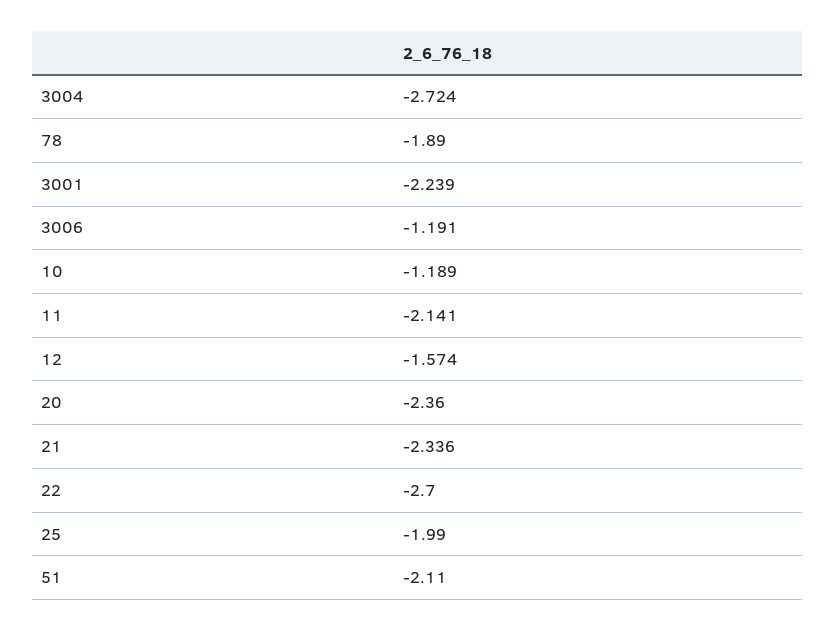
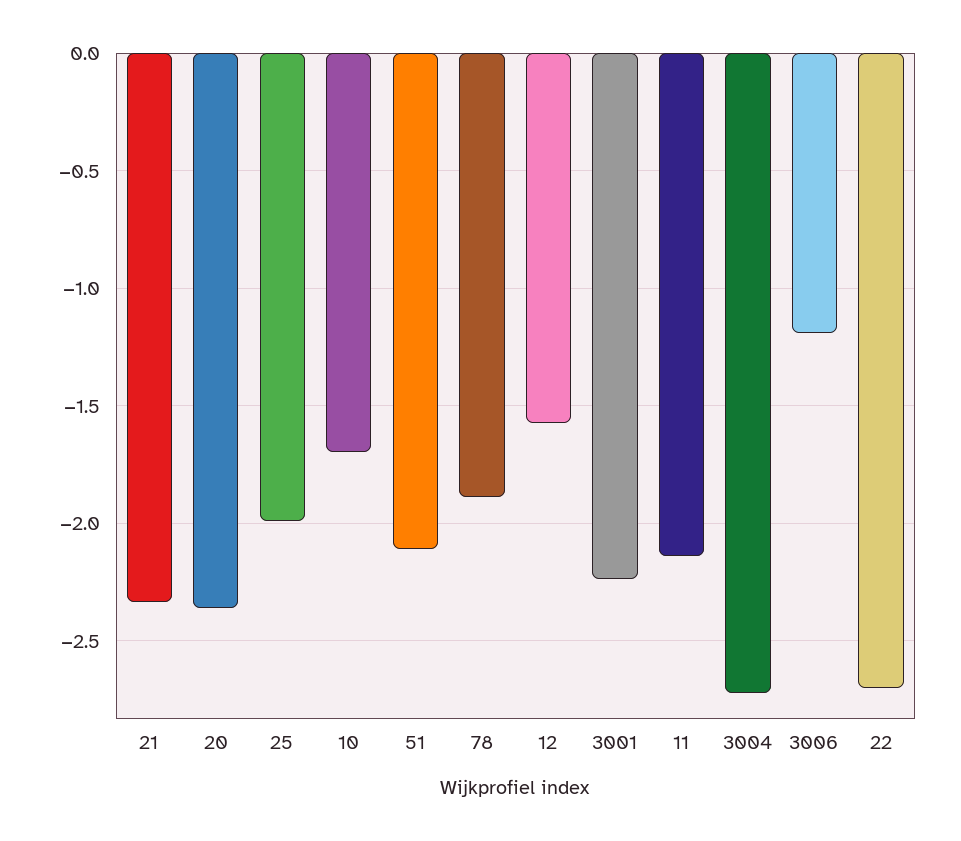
  {
    "3004": -2.724,
    "78": -1.89,
    "3001": -2.239,
    "3006": -1.191,
-   "10": -1.189,
+   "10": -1.7,
    "11": -2.141,
    "12": -1.574,
    "20": -2.36,
    "21": -2.336,
    "22": -2.7,
    "25": -1.99,
    "51": -2.11
  }

